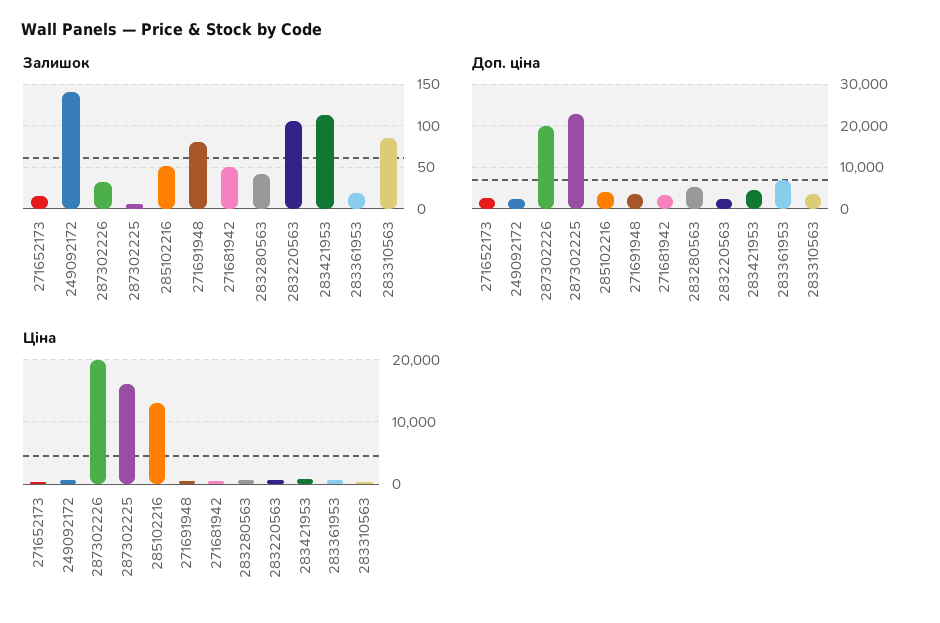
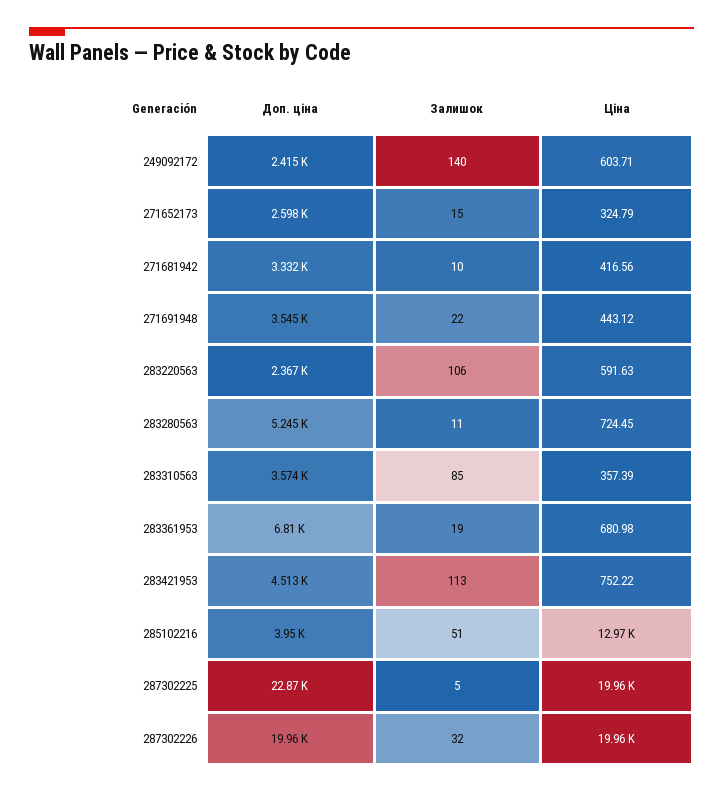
  {
    "Залишок": {
      "271652173": 15,
      "249092172": 140,
      "287302226": 32,
      "287302225": 5,
      "285102216": 51,
-     "271691948": 80,
+     "271691948": 22,
-     "271681942": 50,
+     "271681942": 10,
-     "283280563": 40,
+     "283280563": 11,
      "283220563": 106,
      "283421953": 113,
      "283361953": 19,
      "283310563": 85
    },
    "Доп. ціна": {
      "271652173": 2598,
      "249092172": 2415,
      "287302226": 19960,
      "287302225": 22870,
      "285102216": 3950,
      "271691948": 3545,
      "271681942": 3332,
      "283280563": 5245,
      "283220563": 2367,
      "283421953": 4513,
      "283361953": 6810,
      "283310563": 3574
    },
    "Ціна": {
      "271652173": 324.79,
      "249092172": 603.71,
      "287302226": 19960,
-     "287302225": 16000,
+     "287302225": 19960,
      "285102216": 12970,
      "271691948": 443.12,
      "271681942": 416.56,
      "283280563": 724.45,
      "283220563": 591.63,
      "283421953": 752.22,
      "283361953": 680.98,
      "283310563": 357.39
    }
  }

